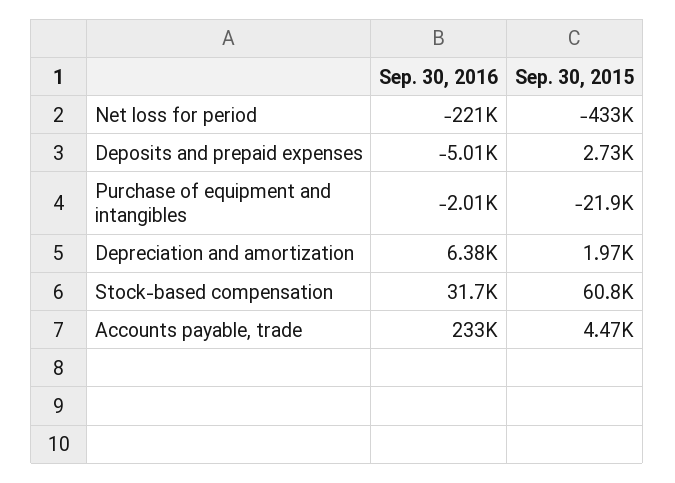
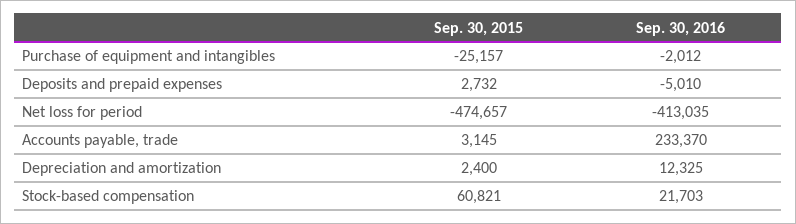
  {
    "Sep. 30, 2016": {
-     "Net loss for period": -221000,
+     "Net loss for period": -413035,
      "Deposits and prepaid expenses": -5010,
      "Purchase of equipment and intangibles": -2012,
-     "Depreciation and amortization": 6380,
+     "Depreciation and amortization": 12325,
-     "Stock-based compensation": 31700,
+     "Stock-based compensation": 21703,
      "Accounts payable, trade": 233370
    },
    "Sep. 30, 2015": {
-     "Net loss for period": -433000,
+     "Net loss for period": -474657,
      "Deposits and prepaid expenses": 2732,
-     "Purchase of equipment and intangibles": -21900,
+     "Purchase of equipment and intangibles": -25157,
-     "Depreciation and amortization": 1970,
+     "Depreciation and amortization": 2400,
      "Stock-based compensation": 60821,
-     "Accounts payable, trade": 4470
+     "Accounts payable, trade": 3145
    }
  }

